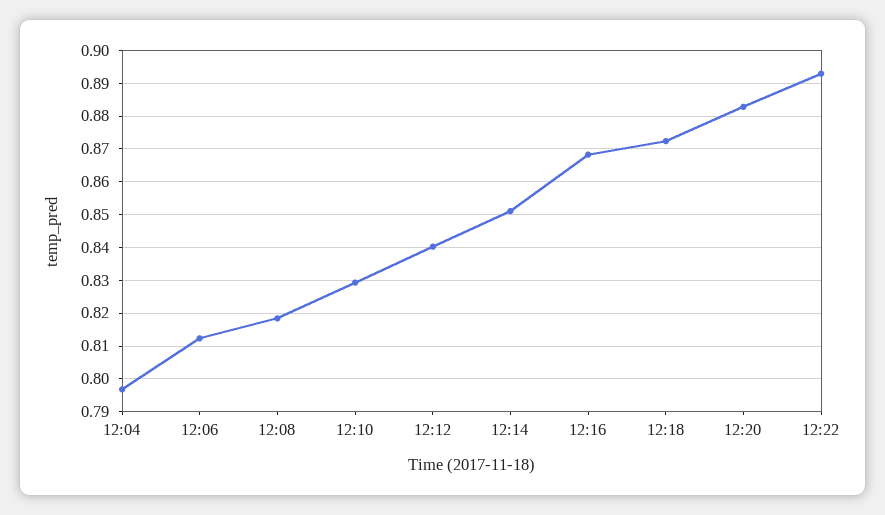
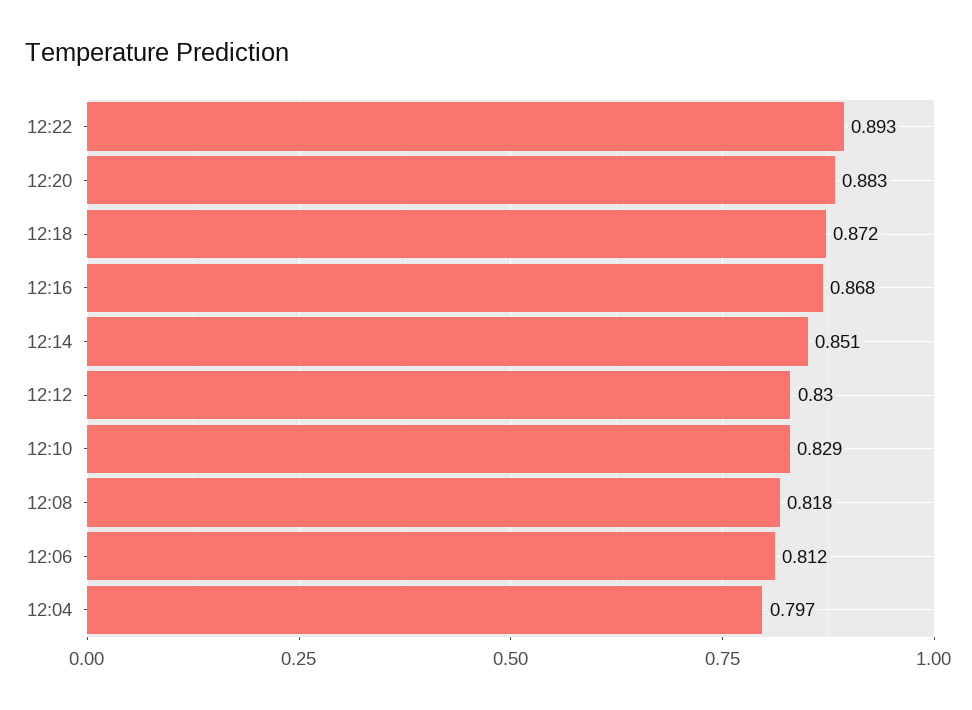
  {
    "12:04": 0.797,
    "12:06": 0.812,
    "12:08": 0.818,
    "12:10": 0.829,
-   "12:12": 0.84,
+   "12:12": 0.83,
    "12:14": 0.851,
    "12:16": 0.868,
    "12:18": 0.872,
    "12:20": 0.883,
    "12:22": 0.893
  }

